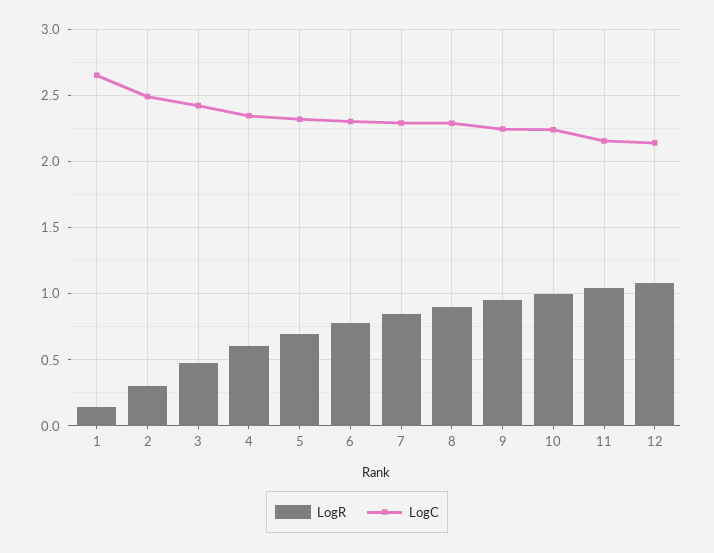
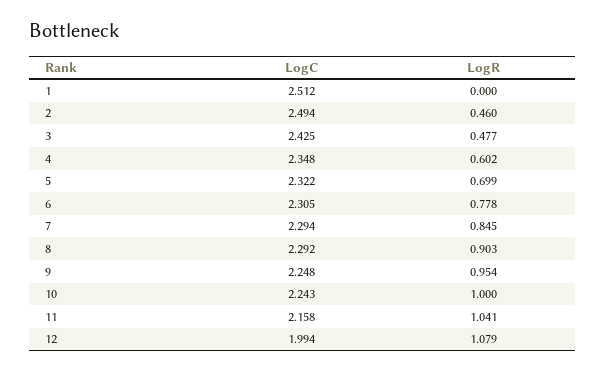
  {
    "LogR": {
-     "1": 0.15,
+     "1": 0,
-     "2": 0.3,
+     "2": 0.46,
      "3": 0.477,
      "4": 0.602,
      "5": 0.699,
      "6": 0.778,
      "7": 0.845,
      "8": 0.903,
      "9": 0.954,
      "10": 1,
      "11": 1.041,
      "12": 1.079
    },
    "LogC": {
-     "1": 2.65,
+     "1": 2.512,
      "2": 2.494,
      "3": 2.425,
      "4": 2.348,
      "5": 2.322,
      "6": 2.305,
      "7": 2.294,
      "8": 2.292,
      "9": 2.248,
      "10": 2.243,
      "11": 2.158,
-     "12": 2.15
+     "12": 1.994
    }
  }

